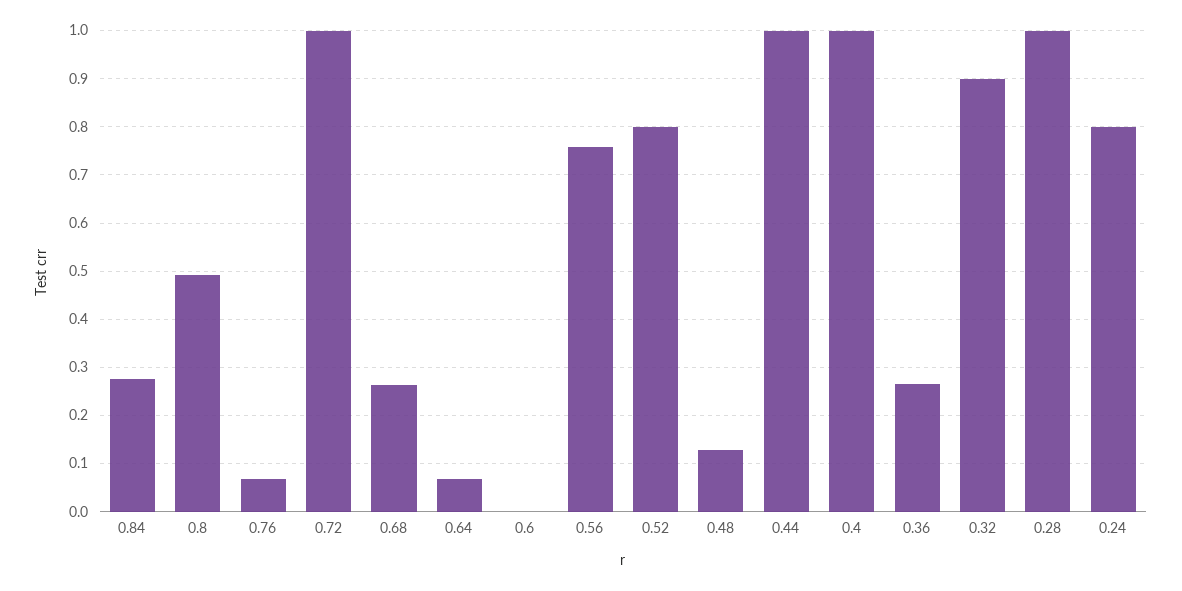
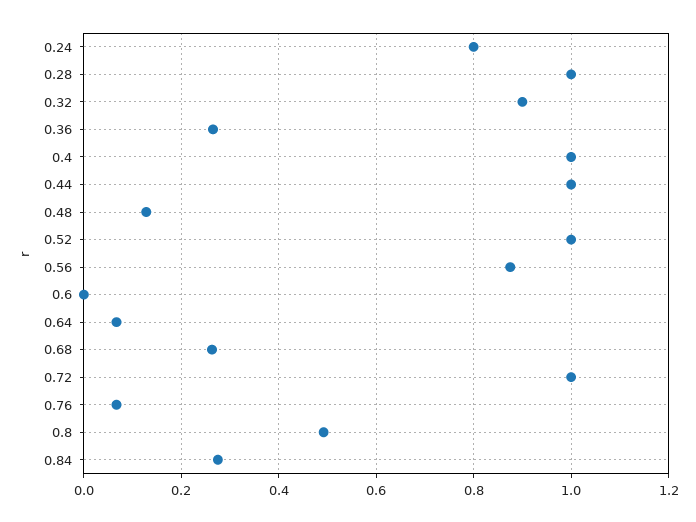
  {
    "0.84": 0.28,
    "0.8": 0.5,
    "0.76": 0.06,
    "0.72": 1,
    "0.68": 0.26,
    "0.64": 0.06,
    "0.6": 0,
-   "0.56": 0.76,
+   "0.56": 0.88,
-   "0.52": 0.8,
+   "0.52": 1,
    "0.48": 0.12,
    "0.44": 1,
    "0.4": 1,
    "0.36": 0.26,
    "0.32": 0.9,
    "0.28": 1,
    "0.24": 0.8
  }

